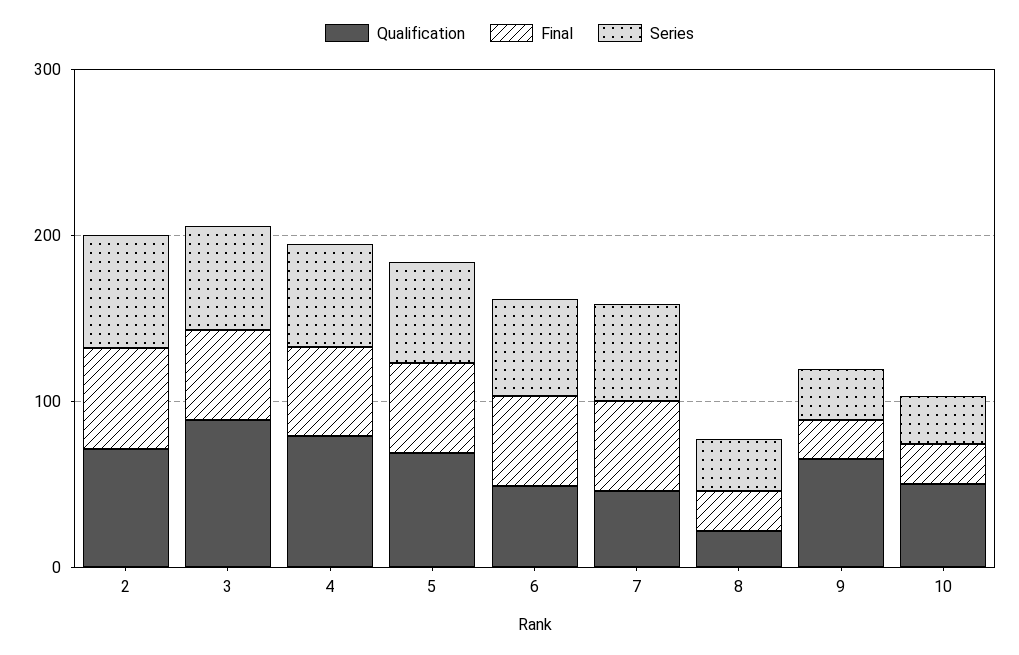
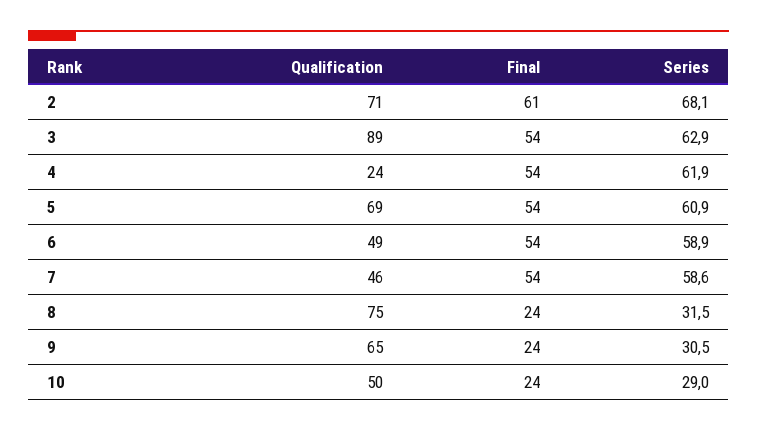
  {
    "Qualification": {
      "2": 71,
      "3": 89,
-     "4": 80,
+     "4": 24,
      "5": 69,
      "6": 49,
      "7": 46,
-     "8": 20,
+     "8": 75,
      "9": 65,
      "10": 50
    },
    "Final": {
      "2": 61,
      "3": 54,
      "4": 54,
      "5": 54,
      "6": 54,
      "7": 54,
      "8": 24,
      "9": 24,
      "10": 24
    },
    "Series": {
      "2": 68.1,
      "3": 62.9,
      "4": 61.9,
      "5": 60.9,
      "6": 58.9,
      "7": 58.6,
      "8": 31.5,
      "9": 30.5,
      "10": 29
    }
  }

